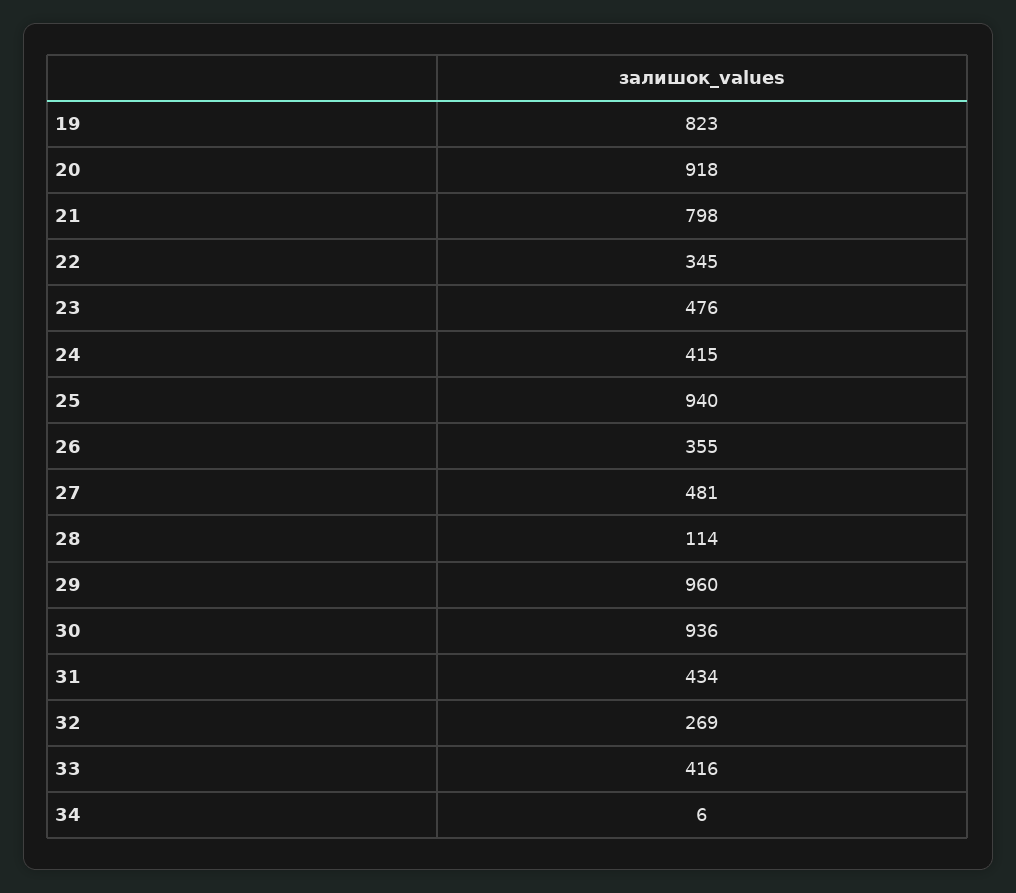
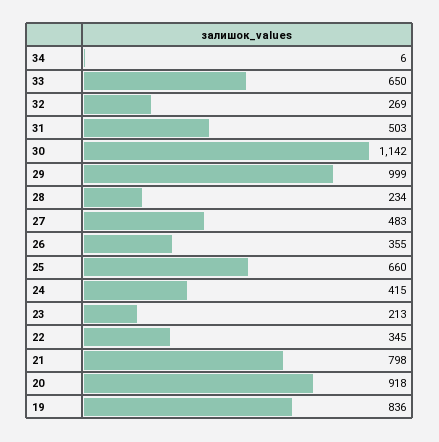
  {
-   "19": 823,
+   "19": 836,
    "20": 918,
    "21": 798,
    "22": 345,
-   "23": 476,
+   "23": 213,
    "24": 415,
-   "25": 940,
+   "25": 660,
    "26": 355,
-   "27": 481,
+   "27": 483,
-   "28": 114,
+   "28": 234,
-   "29": 960,
+   "29": 999,
-   "30": 936,
+   "30": 1142,
-   "31": 434,
+   "31": 503,
    "32": 269,
-   "33": 416,
+   "33": 650,
    "34": 6
  }

